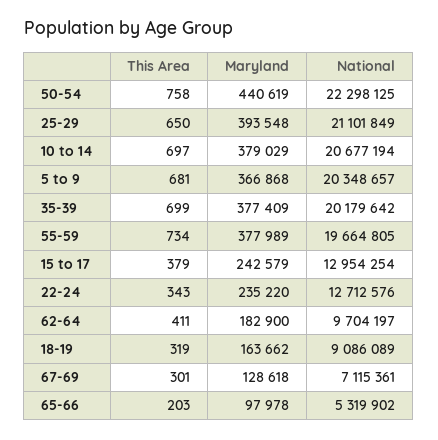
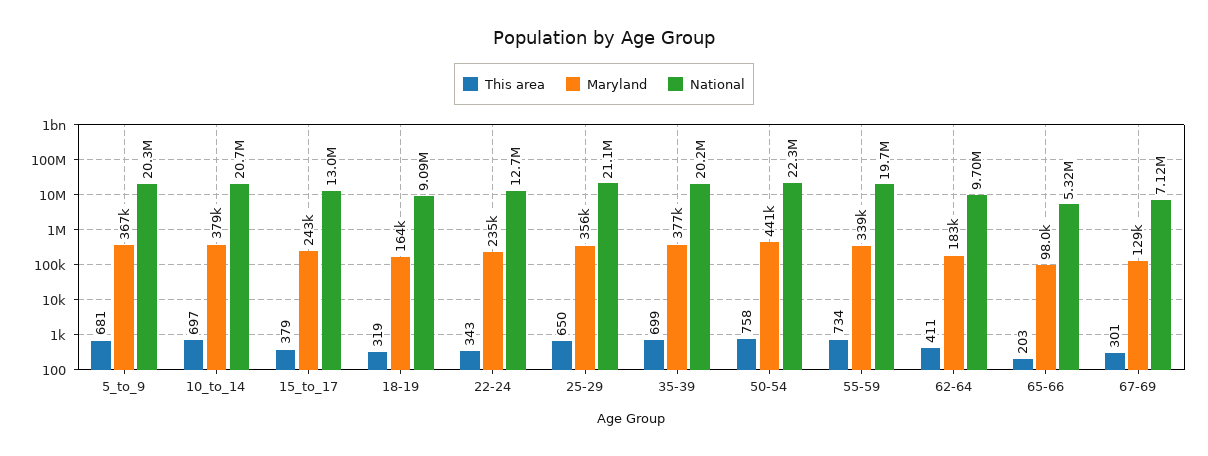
  {
    "This Area": {
      "50-54": 758,
      "25-29": 650,
      "10 to 14": 697,
      "5 to 9": 681,
      "35-39": 699,
      "55-59": 734,
      "15 to 17": 379,
      "22-24": 343,
      "62-64": 411,
      "18-19": 319,
      "67-69": 301,
      "65-66": 203
    },
    "Maryland": {
      "50-54": 440619,
-     "25-29": 393548,
+     "25-29": 356000,
      "10 to 14": 379029,
      "5 to 9": 366868,
      "35-39": 377409,
-     "55-59": 377989,
+     "55-59": 339000,
      "15 to 17": 242579,
      "22-24": 235220,
      "62-64": 182900,
      "18-19": 163662,
      "67-69": 128618,
      "65-66": 97978
    },
    "National": {
      "50-54": 22298125,
      "25-29": 21101849,
      "10 to 14": 20677194,
      "5 to 9": 20348657,
      "35-39": 20179642,
      "55-59": 19664805,
      "15 to 17": 12954254,
      "22-24": 12712576,
      "62-64": 9704197,
      "18-19": 9086089,
      "67-69": 7115361,
      "65-66": 5319902
    }
  }

